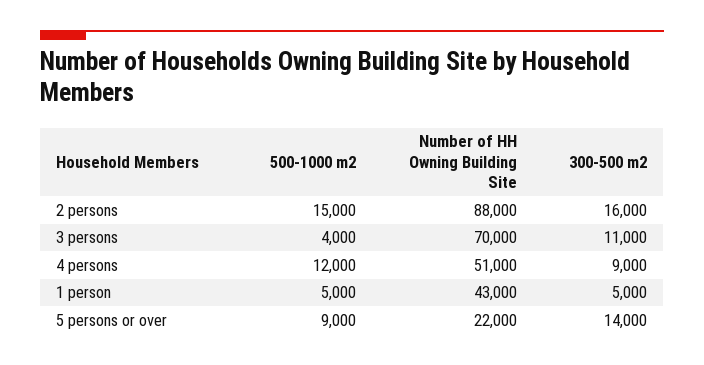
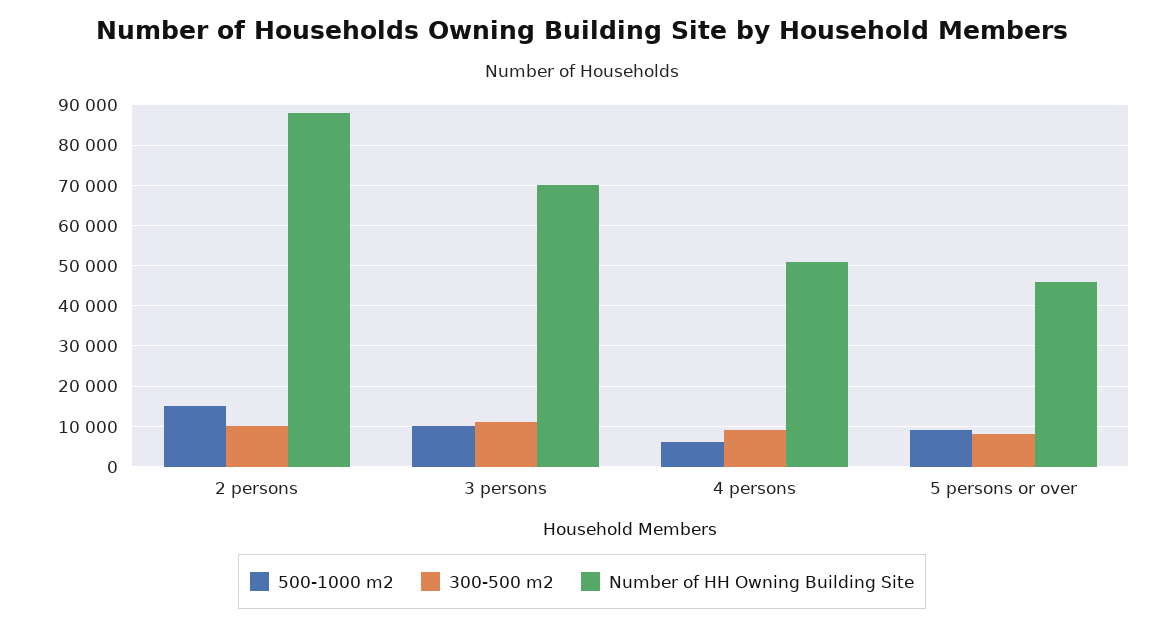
  {
    "500-1000 m2": {
      "2 persons": 15000,
-     "3 persons": 4000,
+     "3 persons": 10000,
-     "4 persons": 12000,
+     "4 persons": 6000,
-     "1 person": 5000,
      "5 persons or over": 9000
    },
    "Number of HH Owning Building Site": {
      "2 persons": 88000,
      "3 persons": 70000,
      "4 persons": 51000,
-     "1 person": 43000,
-     "5 persons or over": 22000
+     "5 persons or over": 46000
    },
    "300-500 m2": {
-     "2 persons": 16000,
+     "2 persons": 10000,
      "3 persons": 11000,
      "4 persons": 9000,
-     "1 person": 5000,
-     "5 persons or over": 14000
+     "5 persons or over": 8000
    }
  }

